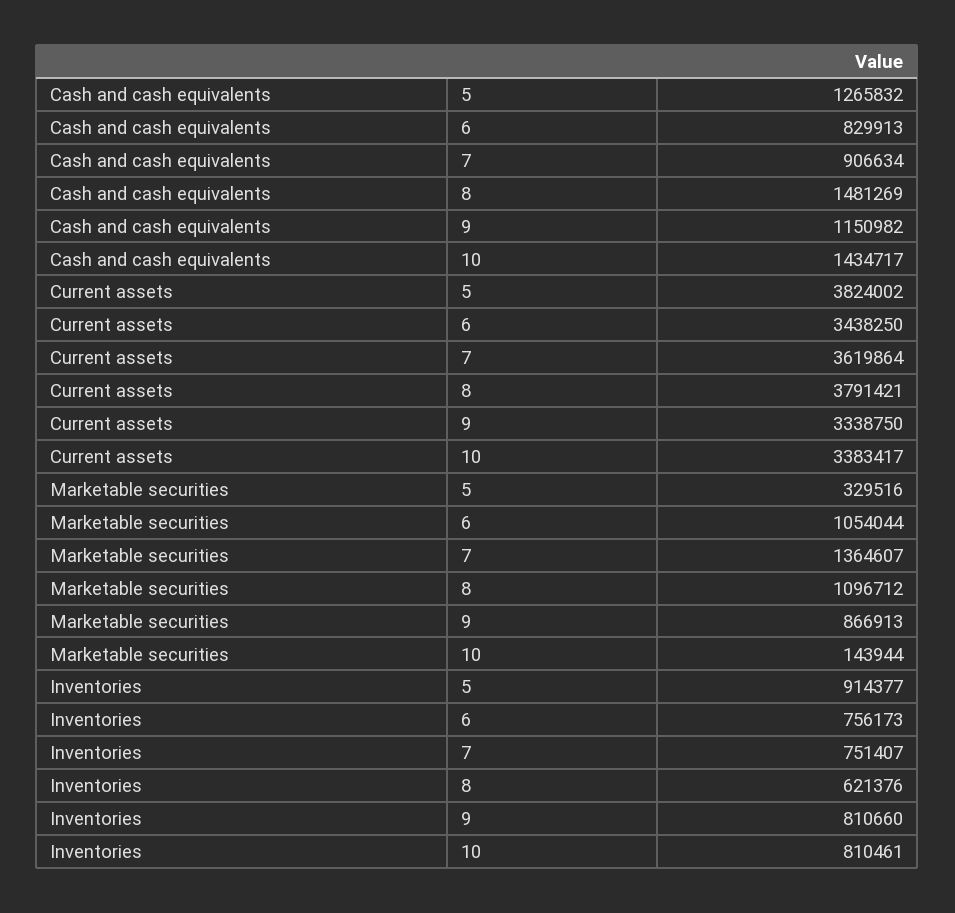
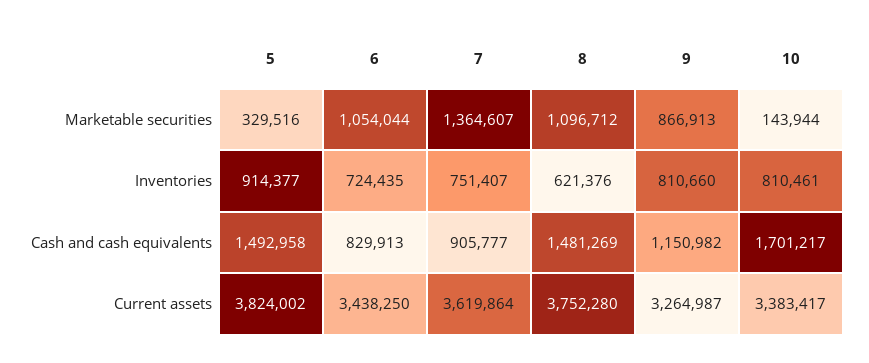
  {
    "Cash and cash equivalents": {
-     "5": 1265832,
+     "5": 1492958,
      "6": 829913,
-     "7": 906634,
+     "7": 905777,
      "8": 1481269,
      "9": 1150982,
-     "10": 1434717
+     "10": 1701217
    },
    "Current assets": {
      "5": 3824002,
      "6": 3438250,
      "7": 3619864,
-     "8": 3791421,
+     "8": 3752280,
-     "9": 3338750,
+     "9": 3264987,
      "10": 3383417
    },
    "Marketable securities": {
      "5": 329516,
      "6": 1054044,
      "7": 1364607,
      "8": 1096712,
      "9": 866913,
      "10": 143944
    },
    "Inventories": {
      "5": 914377,
-     "6": 756173,
+     "6": 724435,
      "7": 751407,
      "8": 621376,
      "9": 810660,
      "10": 810461
    }
  }

